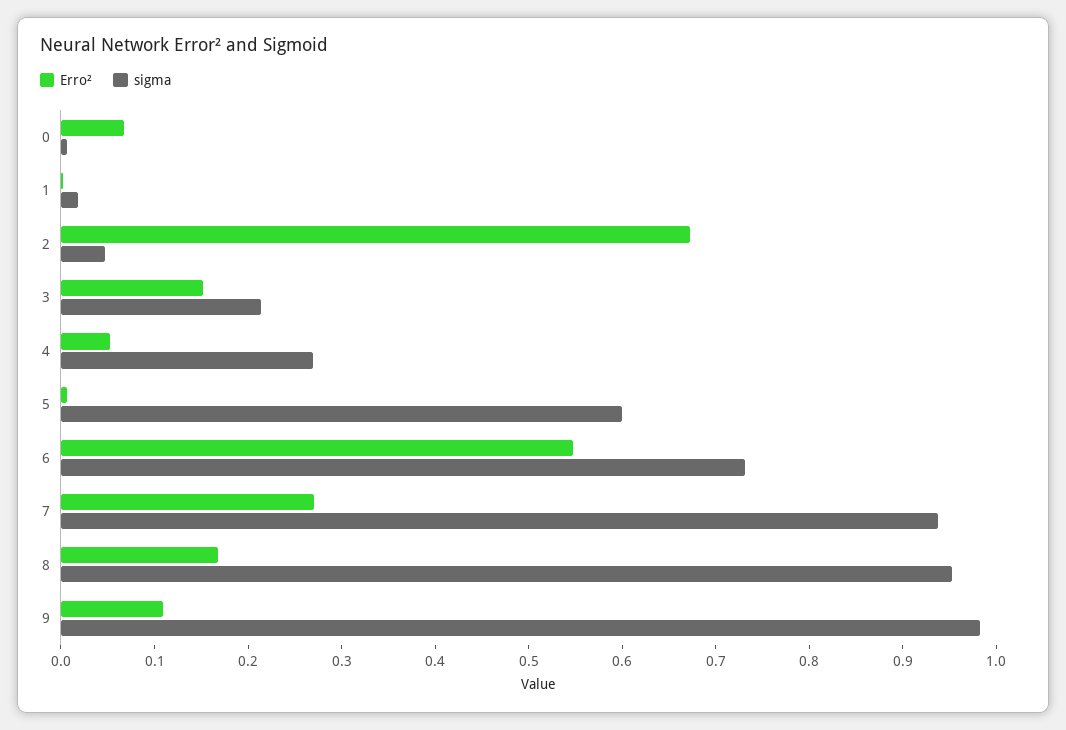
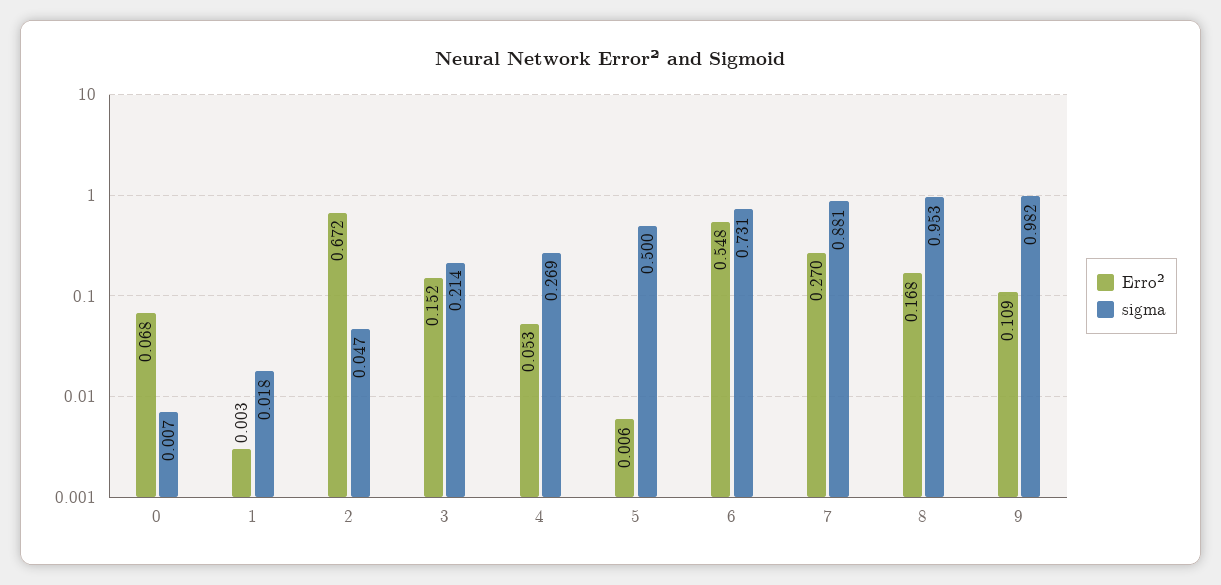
  {
    "Erro²": {
      "0": 0.068,
      "1": 0.003,
      "2": 0.672,
      "3": 0.152,
      "4": 0.053,
      "5": 0.006,
      "6": 0.548,
      "7": 0.27,
      "8": 0.168,
      "9": 0.109
    },
    "sigma": {
      "0": 0.007,
      "1": 0.018,
      "2": 0.047,
      "3": 0.214,
      "4": 0.269,
-     "5": 0.6,
+     "5": 0.5,
      "6": 0.731,
-     "7": 0.94,
+     "7": 0.881,
      "8": 0.953,
      "9": 0.982
    }
  }

